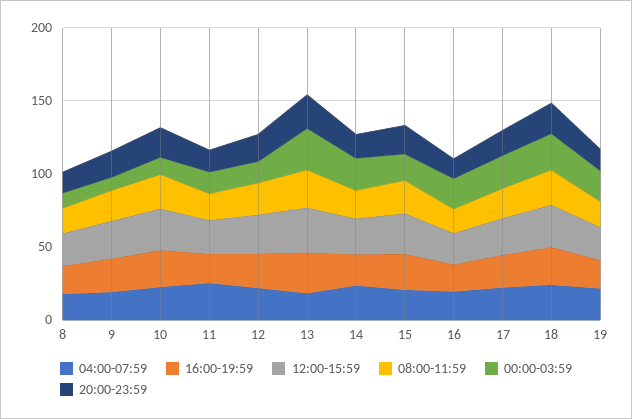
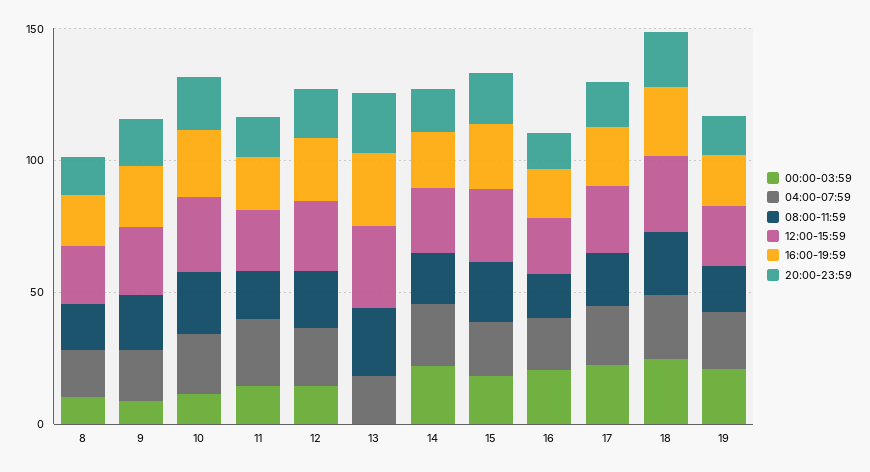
  {
    "04:00-07:59": {
      "8": 20,
      "9": 20,
      "10": 20,
      "11": 30,
      "12": 20,
      "13": 20,
      "14": 20,
      "15": 20,
      "16": 20,
      "17": 20,
      "18": 20,
      "19": 20
    },
    "16:00-19:59": {
      "8": 20,
      "9": 20,
      "10": 30,
      "11": 20,
      "12": 20,
      "13": 30,
      "14": 20,
      "15": 20,
      "16": 20,
      "17": 20,
      "18": 30,
      "19": 20
    },
    "12:00-15:59": {
      "8": 20,
      "9": 30,
      "10": 30,
      "11": 20,
      "12": 30,
      "13": 30,
      "14": 20,
      "15": 30,
      "16": 20,
      "17": 30,
      "18": 30,
      "19": 20
    },
    "08:00-11:59": {
      "8": 20,
      "9": 20,
      "10": 20,
      "11": 20,
      "12": 20,
      "13": 30,
      "14": 20,
      "15": 20,
      "16": 20,
      "17": 20,
      "18": 20,
      "19": 20
    },
    "00:00-03:59": {
      "8": 10,
      "9": 10,
      "10": 10,
      "11": 10,
      "12": 10,
-     "13": 30,
+     "13": 0,
      "14": 20,
      "15": 20,
      "16": 20,
      "17": 20,
      "18": 20,
      "19": 20
    },
    "20:00-23:59": {
      "8": 10,
      "9": 20,
      "10": 20,
      "11": 20,
      "12": 20,
      "13": 20,
      "14": 20,
      "15": 20,
      "16": 10,
      "17": 20,
      "18": 20,
      "19": 10
    }
  }

